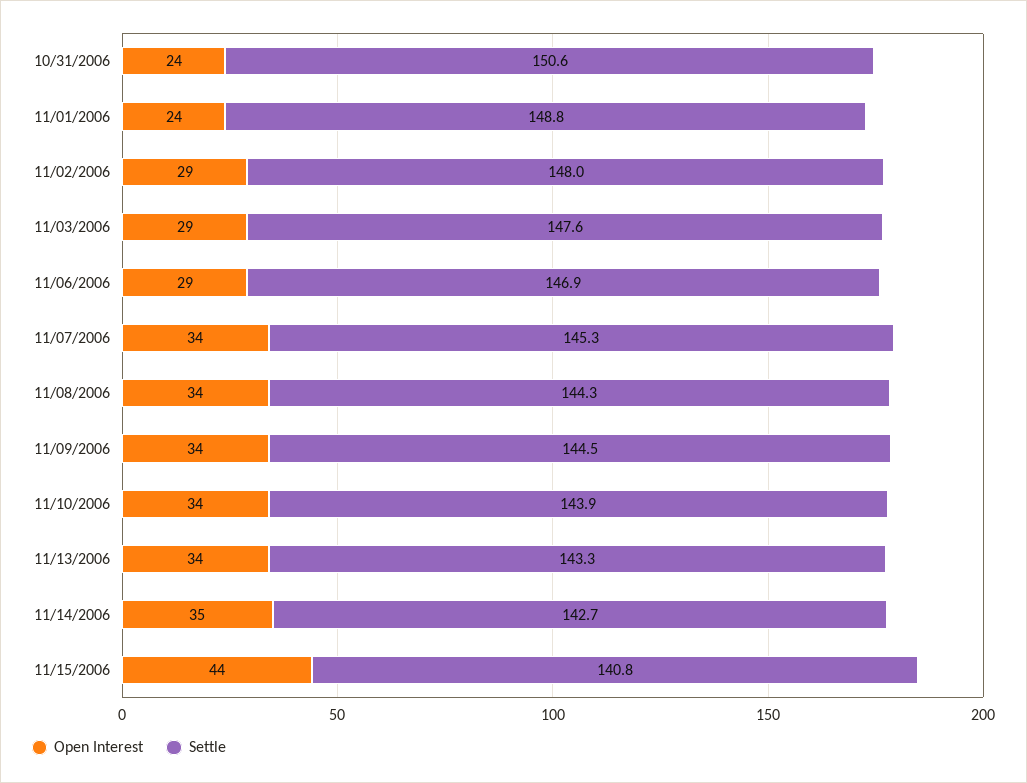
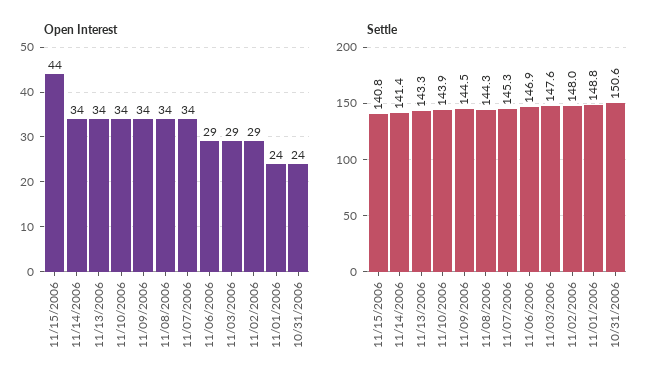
  {
    "Open Interest": {
      "10/31/2006": 24,
      "11/01/2006": 24,
      "11/02/2006": 29,
      "11/03/2006": 29,
      "11/06/2006": 29,
      "11/07/2006": 34,
      "11/08/2006": 34,
      "11/09/2006": 34,
      "11/10/2006": 34,
      "11/13/2006": 34,
-     "11/14/2006": 35,
+     "11/14/2006": 34,
      "11/15/2006": 44
    },
    "Settle": {
      "10/31/2006": 150.6,
      "11/01/2006": 148.8,
      "11/02/2006": 148,
      "11/03/2006": 147.6,
      "11/06/2006": 146.9,
      "11/07/2006": 145.3,
      "11/08/2006": 144.3,
      "11/09/2006": 144.5,
      "11/10/2006": 143.9,
      "11/13/2006": 143.3,
-     "11/14/2006": 142.7,
+     "11/14/2006": 141.4,
      "11/15/2006": 140.8
    }
  }

